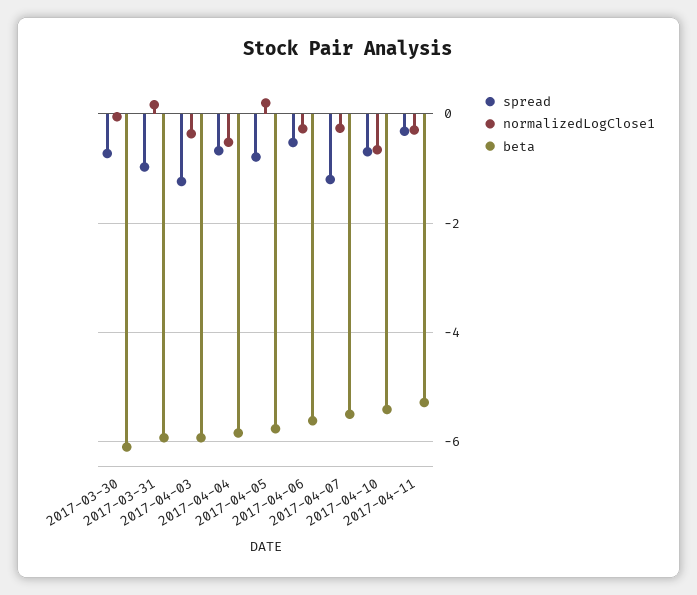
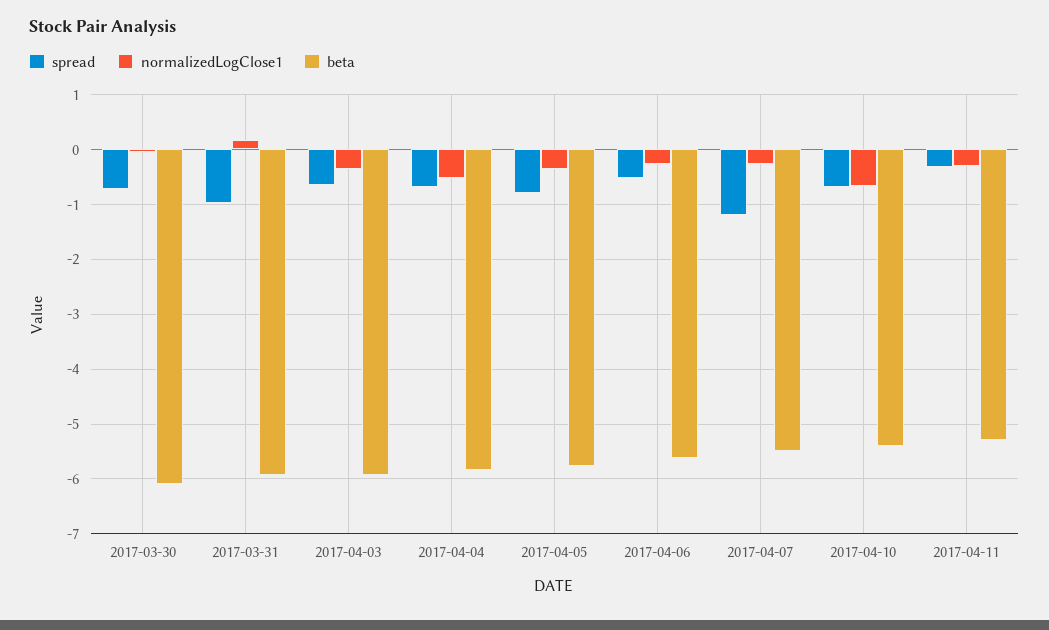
  {
    "spread": {
      "2017-03-30": -0.8,
      "2017-03-31": -1,
-     "2017-04-03": -1.2,
+     "2017-04-03": -0.6,
      "2017-04-04": -0.6,
      "2017-04-05": -0.8,
      "2017-04-06": -0.6,
      "2017-04-07": -1.2,
      "2017-04-10": -0.6,
      "2017-04-11": -0.4
    },
    "normalizedLogClose1": {
      "2017-03-30": 0,
      "2017-03-31": 0.2,
      "2017-04-03": -0.4,
      "2017-04-04": -0.6,
-     "2017-04-05": 0.2,
+     "2017-04-05": -0.4,
      "2017-04-06": -0.2,
      "2017-04-07": -0.2,
      "2017-04-10": -0.6,
      "2017-04-11": -0.2
    },
    "beta": {
      "2017-03-30": -6,
      "2017-03-31": -6,
      "2017-04-03": -6,
      "2017-04-04": -5.8,
      "2017-04-05": -5.8,
      "2017-04-06": -5.6,
      "2017-04-07": -5.4,
      "2017-04-10": -5.4,
      "2017-04-11": -5.2
    }
  }

